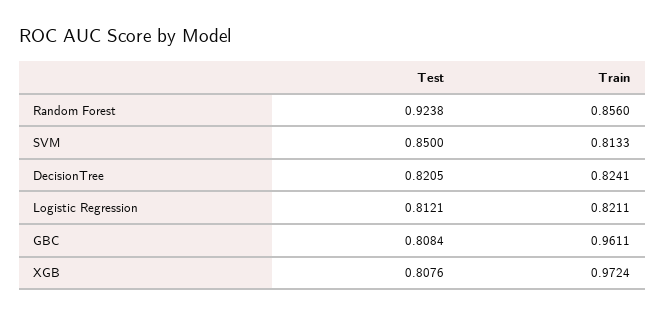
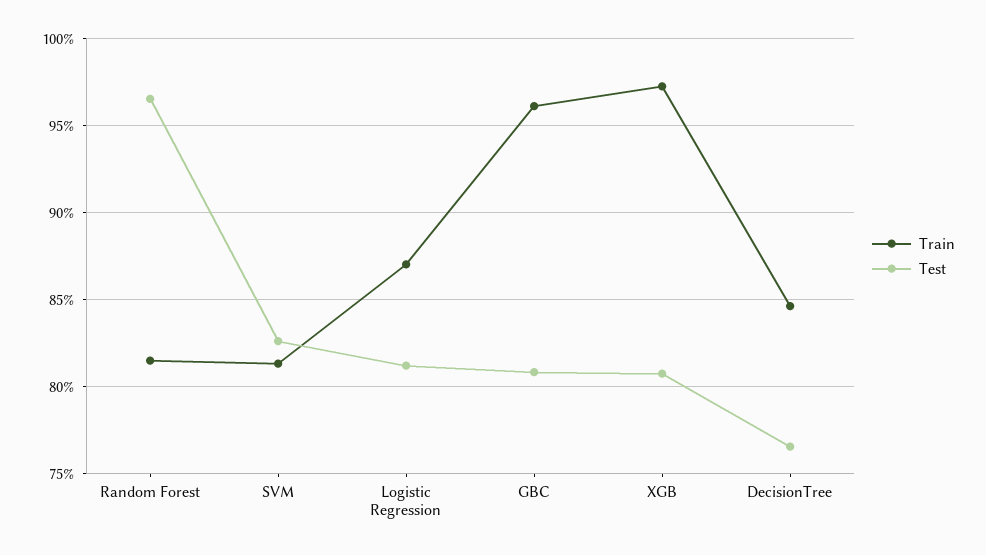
  {
    "Test": {
-     "Random Forest": 0.9238,
+     "Random Forest": 0.965,
-     "SVM": 0.85,
+     "SVM": 0.825,
-     "DecisionTree": 0.8205,
+     "DecisionTree": 0.765,
      "Logistic Regression": 0.8121,
      "GBC": 0.8084,
      "XGB": 0.8076
    },
    "Train": {
-     "Random Forest": 0.856,
+     "Random Forest": 0.815,
      "SVM": 0.8133,
-     "DecisionTree": 0.8241,
+     "DecisionTree": 0.845,
-     "Logistic Regression": 0.8211,
+     "Logistic Regression": 0.87,
      "GBC": 0.9611,
      "XGB": 0.9724
    }
  }

